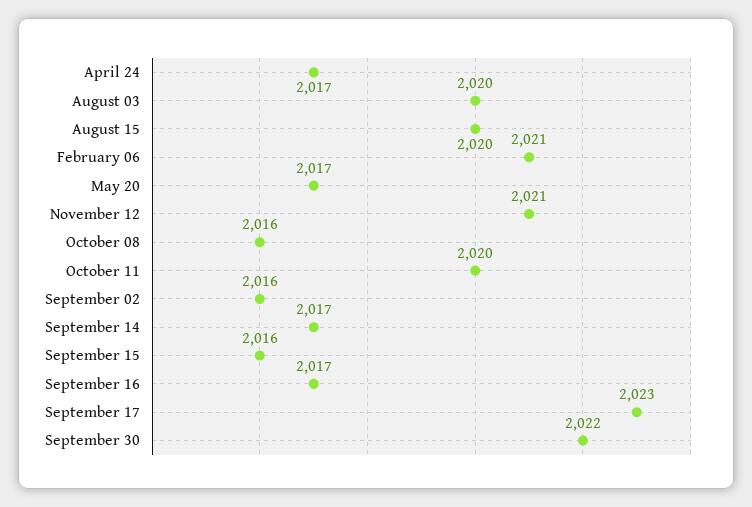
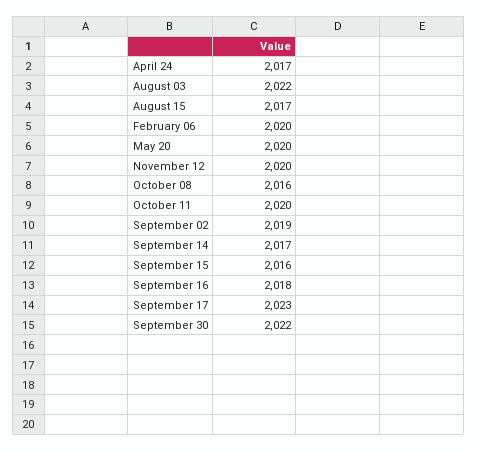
  {
    "April 24": 2017,
-   "August 03": 2020,
+   "August 03": 2022,
-   "August 15": 2020,
+   "August 15": 2017,
-   "February 06": 2021,
+   "February 06": 2020,
-   "May 20": 2017,
+   "May 20": 2020,
-   "November 12": 2021,
+   "November 12": 2020,
    "October 08": 2016,
    "October 11": 2020,
-   "September 02": 2016,
+   "September 02": 2019,
    "September 14": 2017,
    "September 15": 2016,
-   "September 16": 2017,
+   "September 16": 2018,
    "September 17": 2023,
    "September 30": 2022
  }

